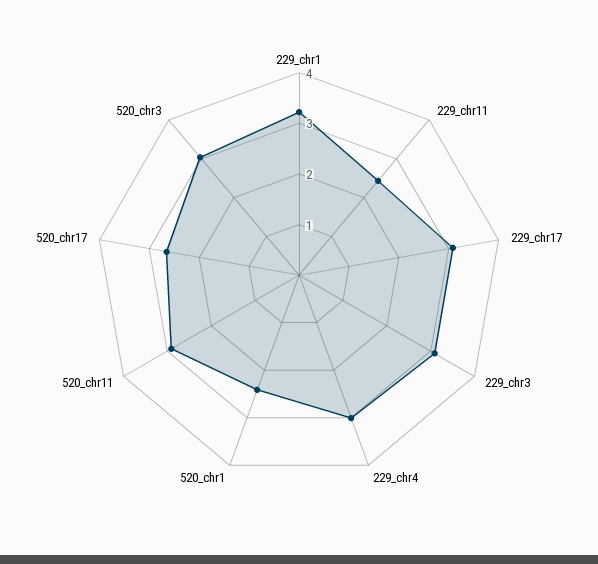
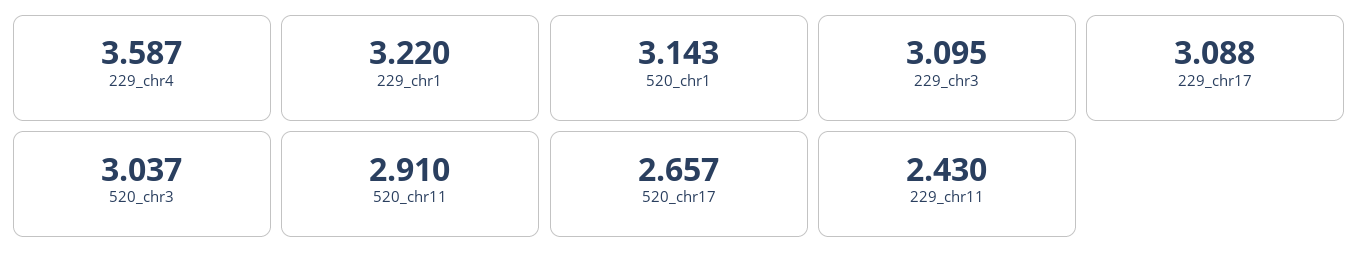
  {
    "229_chr1": 3.22,
    "229_chr11": 2.43,
    "229_chr17": 3.088,
    "229_chr3": 3.095,
-   "229_chr4": 3,
+   "229_chr4": 3.587,
-   "520_chr1": 2.4,
+   "520_chr1": 3.143,
    "520_chr11": 2.91,
    "520_chr17": 2.657,
    "520_chr3": 3.037
  }

